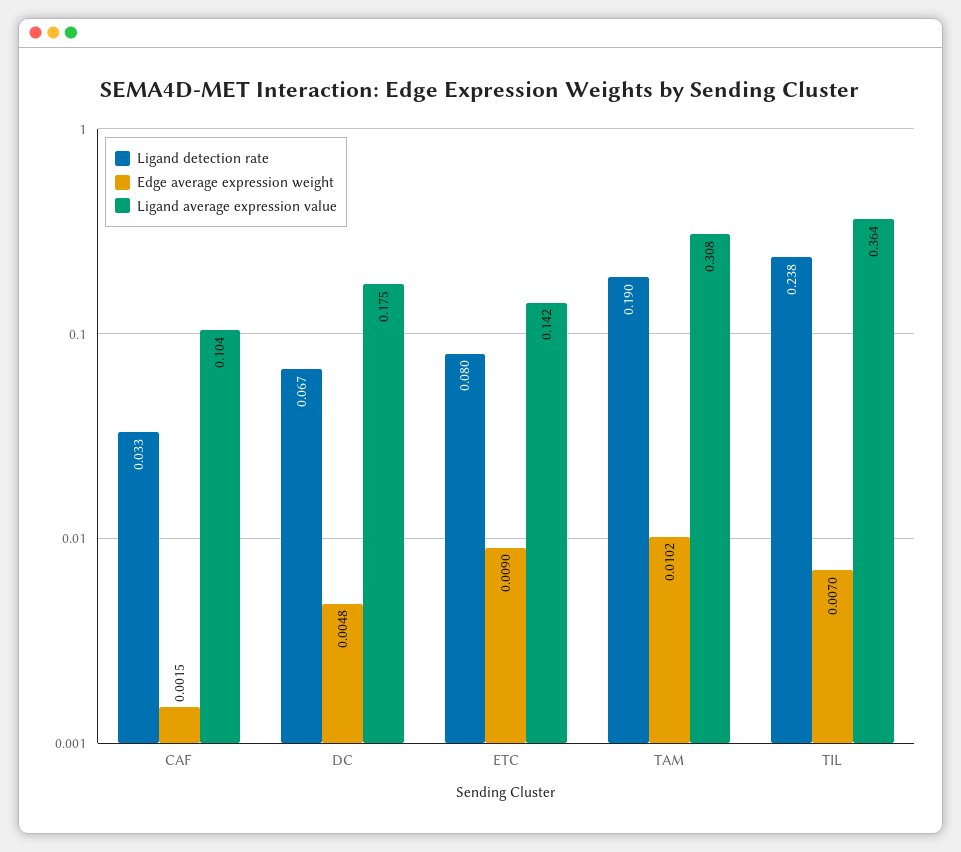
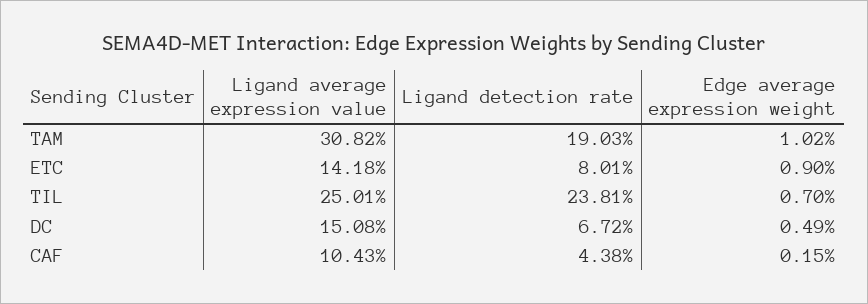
  {
    "Ligand detection rate": {
-     "CAF": 0.033,
+     "CAF": 0.0438,
      "DC": 0.0672,
      "ETC": 0.0801,
      "TAM": 0.1903,
      "TIL": 0.2381
    },
    "Edge average expression weight": {
      "CAF": 0.0015,
-     "DC": 0.0048,
+     "DC": 0.0049,
      "ETC": 0.009,
      "TAM": 0.0102,
      "TIL": 0.007
    },
    "Ligand average expression value": {
      "CAF": 0.1043,
-     "DC": 0.175,
+     "DC": 0.1508,
      "ETC": 0.1418,
      "TAM": 0.3082,
-     "TIL": 0.364
+     "TIL": 0.2501
    }
  }

